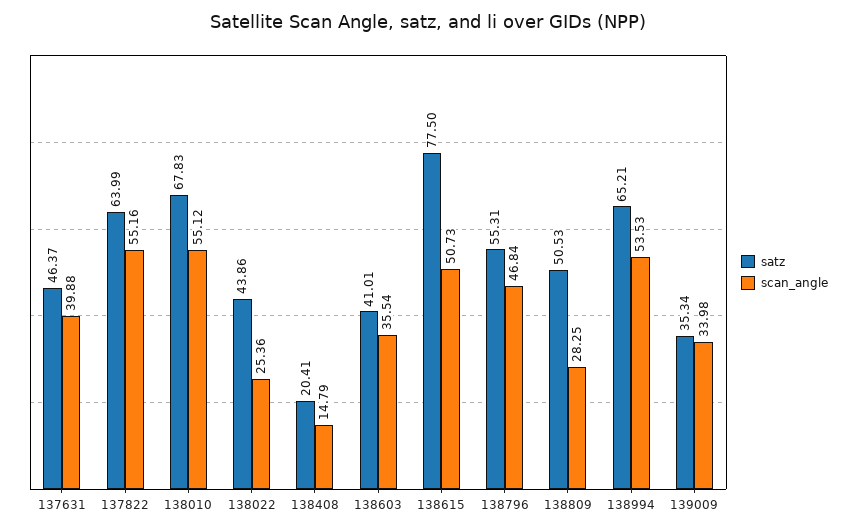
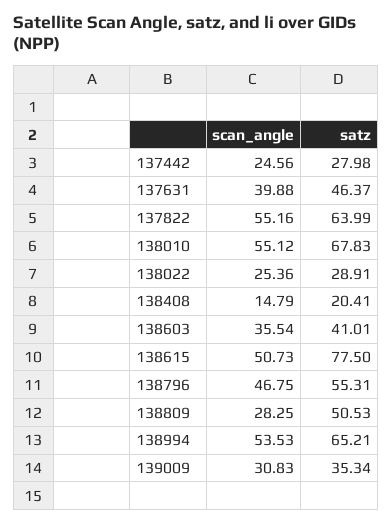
  {
    "satz": {
      "137631": 46.37,
      "137822": 63.99,
      "138010": 67.83,
-     "138022": 43.86,
+     "138022": 28.91,
      "138408": 20.41,
      "138603": 41.01,
      "138615": 77.5,
      "138796": 55.31,
      "138809": 50.53,
      "138994": 65.21,
-     "139009": 35.34
+     "139009": 35.34,
+     "137442": 27.98
    },
    "scan_angle": {
      "137631": 39.88,
      "137822": 55.16,
      "138010": 55.12,
      "138022": 25.36,
      "138408": 14.79,
      "138603": 35.54,
      "138615": 50.73,
-     "138796": 46.84,
+     "138796": 46.75,
      "138809": 28.25,
      "138994": 53.53,
-     "139009": 33.98
+     "139009": 30.83,
+     "137442": 24.56
    }
  }

